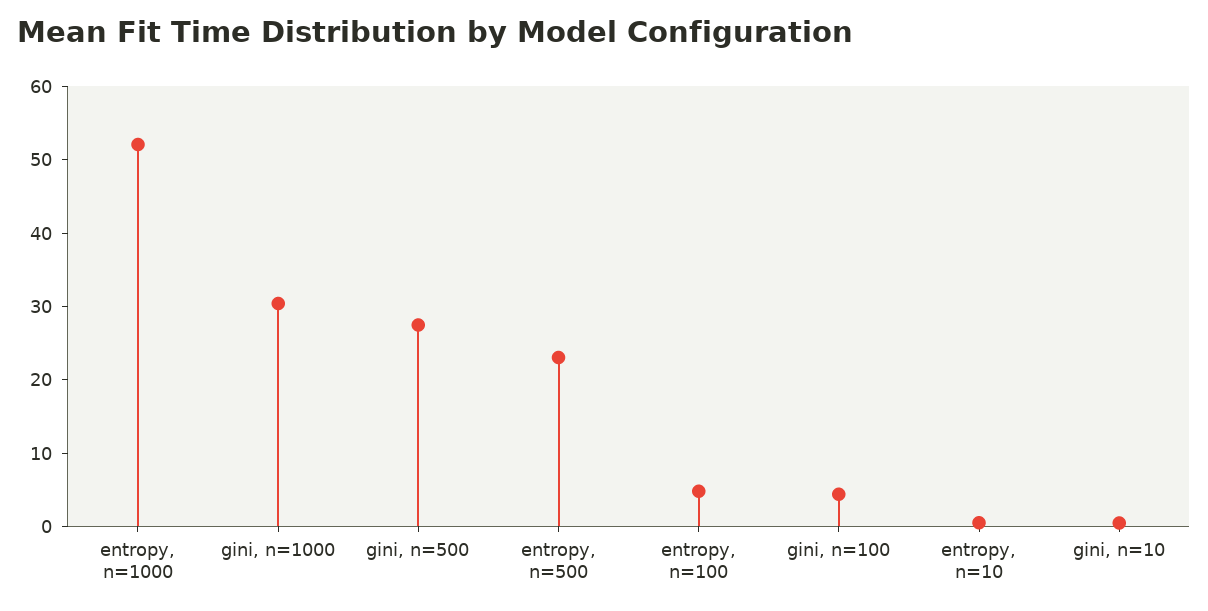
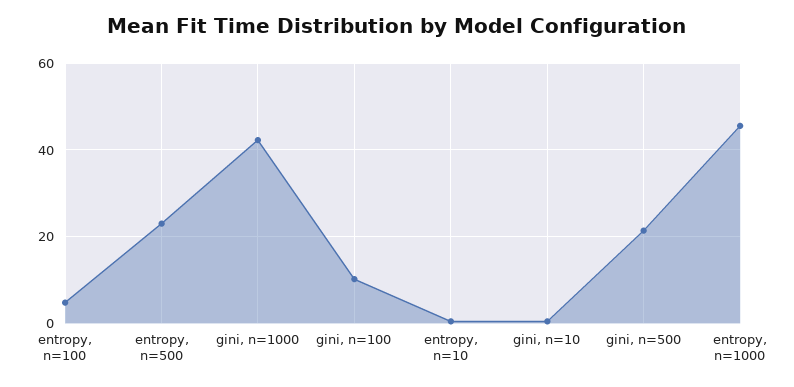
  {
-   "entropy, n=1000": 52,
+   "entropy, n=1000": 46,
-   "gini, n=1000": 30,
+   "gini, n=1000": 42,
-   "gini, n=500": 28,
+   "gini, n=500": 22,
    "entropy, n=500": 24,
    "entropy, n=100": 4,
-   "gini, n=100": 4,
+   "gini, n=100": 10,
    "entropy, n=10": 0,
    "gini, n=10": 0
  }

